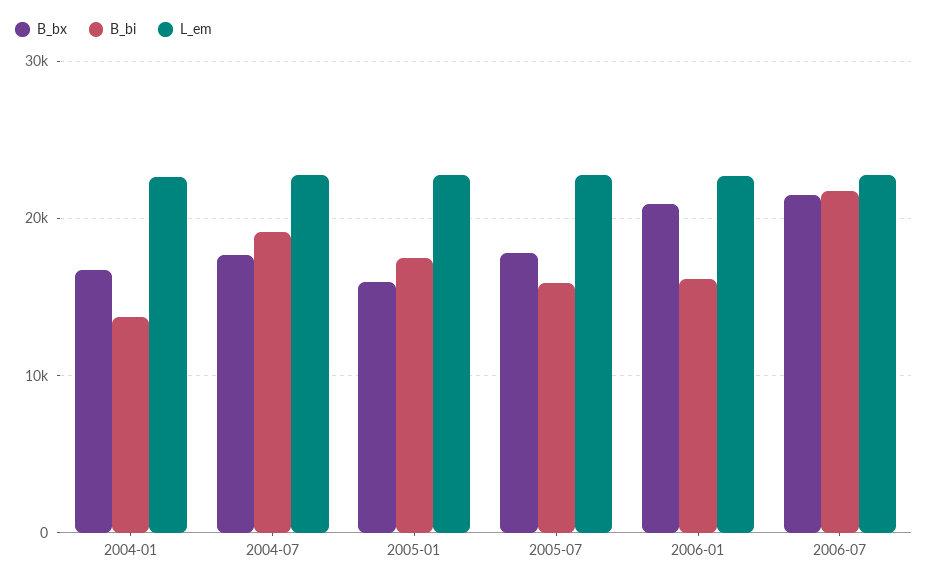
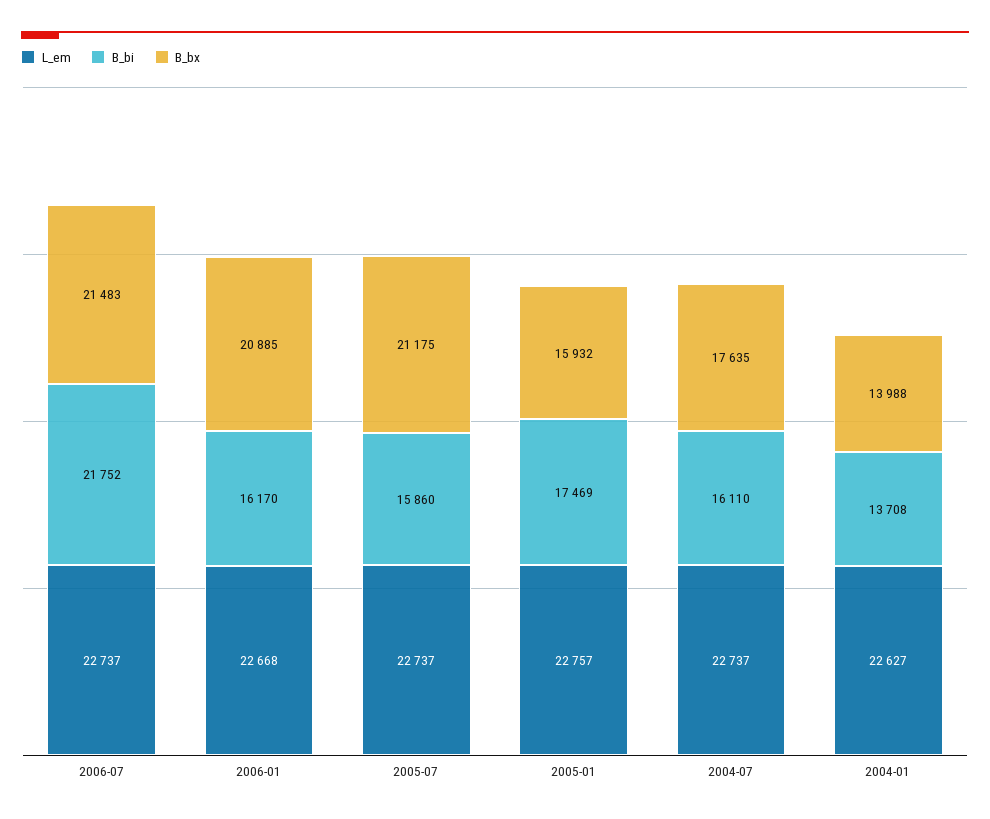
  {
    "B_bx": {
-     "2004-01": 17000,
+     "2004-01": 13988,
      "2004-07": 17635,
      "2005-01": 15932,
-     "2005-07": 18000,
+     "2005-07": 21175,
      "2006-01": 20885,
      "2006-07": 21483
    },
    "B_bi": {
      "2004-01": 13708,
-     "2004-07": 19000,
+     "2004-07": 16110,
      "2005-01": 17469,
      "2005-07": 15860,
      "2006-01": 16170,
      "2006-07": 21752
    },
    "L_em": {
      "2004-01": 22627,
      "2004-07": 22737,
      "2005-01": 22757,
      "2005-07": 22737,
      "2006-01": 22668,
      "2006-07": 22737
    }
  }

